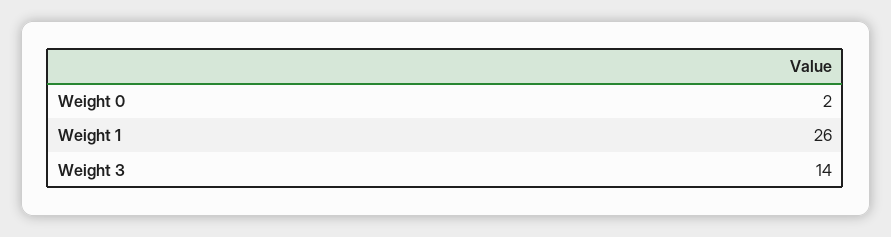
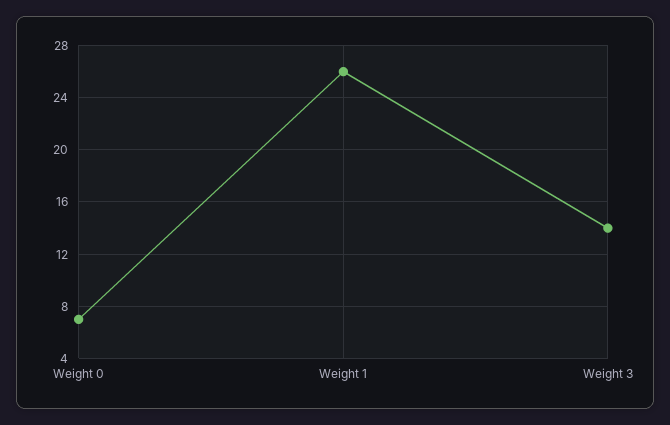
  {
-   "Weight 0": 2,
+   "Weight 0": 7,
    "Weight 1": 26,
    "Weight 3": 14
  }

